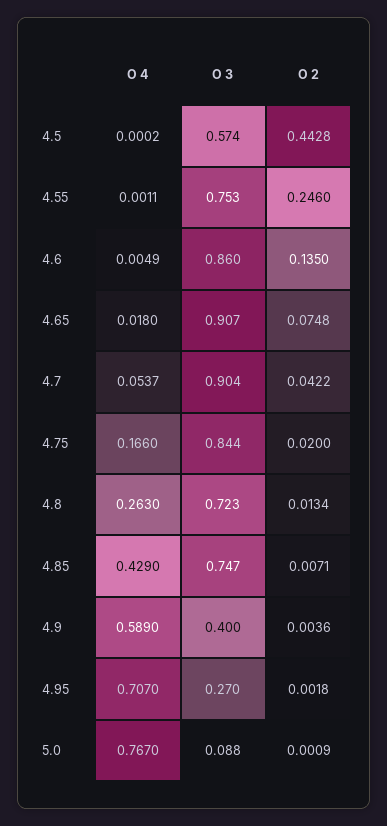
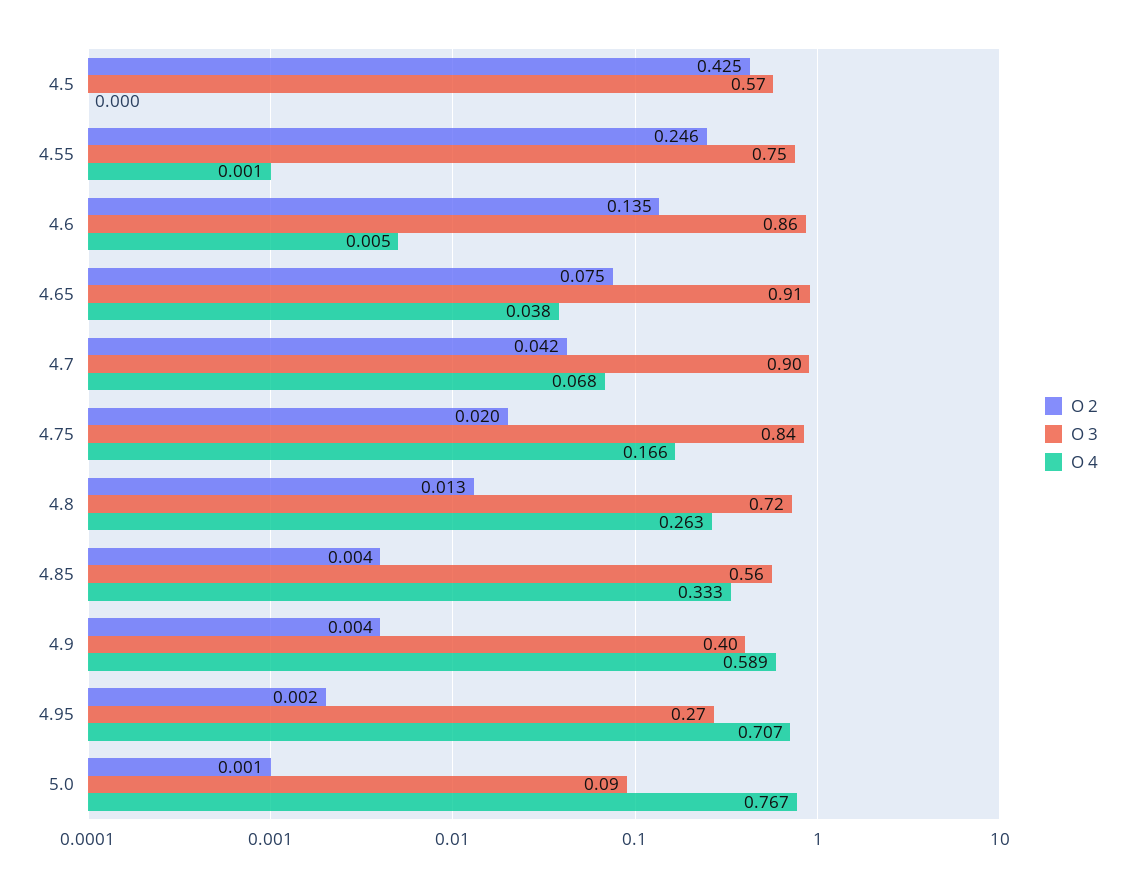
  {
    "O 4": {
      "4.5": 0.0002,
      "4.55": 0.0011,
      "4.6": 0.0049,
-     "4.65": 0.018,
+     "4.65": 0.038,
-     "4.7": 0.0537,
+     "4.7": 0.068,
      "4.75": 0.166,
      "4.8": 0.263,
-     "4.85": 0.429,
+     "4.85": 0.333,
      "4.9": 0.589,
      "4.95": 0.707,
      "5.0": 0.767
    },
    "O 3": {
      "4.5": 0.574,
      "4.55": 0.753,
      "4.6": 0.86,
      "4.65": 0.907,
      "4.7": 0.904,
      "4.75": 0.844,
      "4.8": 0.723,
-     "4.85": 0.747,
+     "4.85": 0.56,
      "4.9": 0.4,
      "4.95": 0.27,
      "5.0": 0.088
    },
    "O 2": {
-     "4.5": 0.4428,
+     "4.5": 0.425,
      "4.55": 0.246,
      "4.6": 0.135,
      "4.65": 0.0748,
      "4.7": 0.0422,
      "4.75": 0.02,
      "4.8": 0.0134,
-     "4.85": 0.0071,
+     "4.85": 0.004,
      "4.9": 0.0036,
      "4.95": 0.0018,
      "5.0": 0.0009
    }
  }

